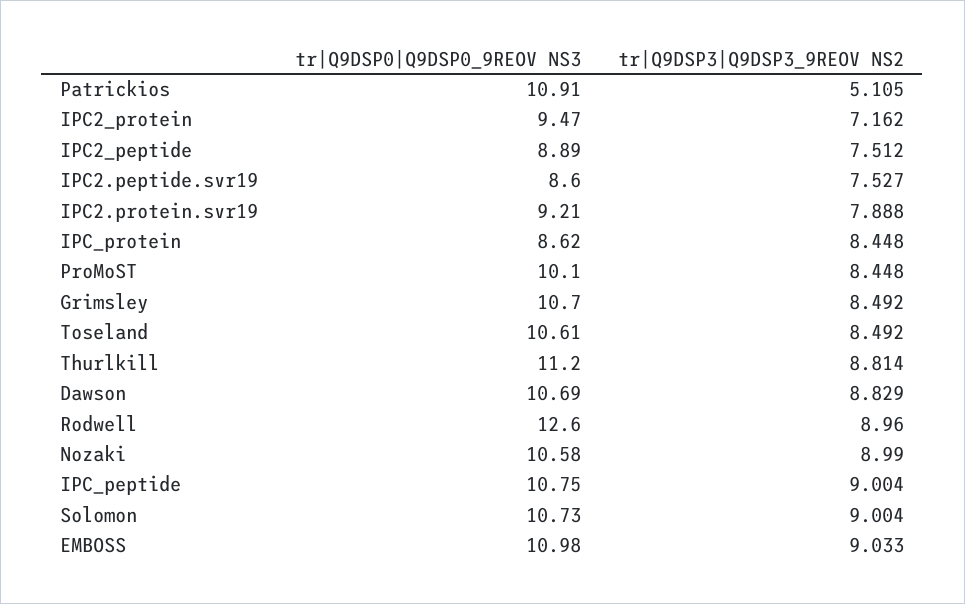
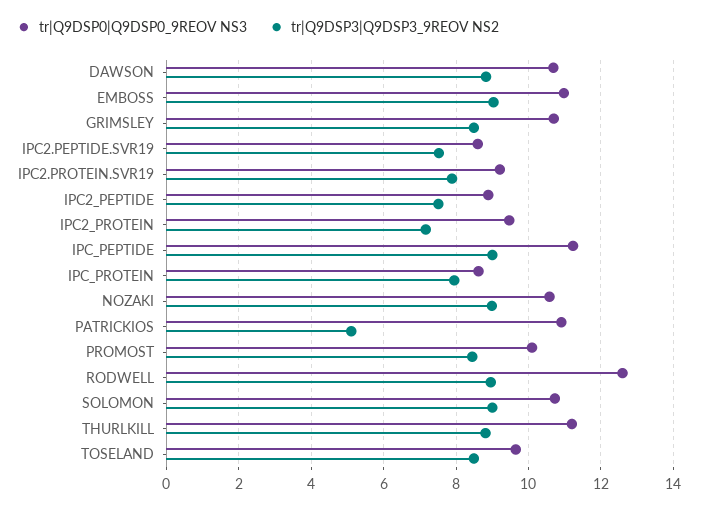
  {
    "tr|Q9DSP0|Q9DSP0_9REOV NS3": {
      "Patrickios": 10.91,
      "IPC2_protein": 9.47,
      "IPC2_peptide": 8.89,
      "IPC2.peptide.svr19": 8.6,
      "IPC2.protein.svr19": 9.21,
      "IPC_protein": 8.62,
      "ProMoST": 10.1,
      "Grimsley": 10.7,
-     "Toseland": 10.61,
+     "Toseland": 9.6,
      "Thurlkill": 11.2,
      "Dawson": 10.69,
      "Rodwell": 12.6,
      "Nozaki": 10.58,
-     "IPC_peptide": 10.75,
+     "IPC_peptide": 11.2,
      "Solomon": 10.73,
      "EMBOSS": 10.98
    },
    "tr|Q9DSP3|Q9DSP3_9REOV NS2": {
      "Patrickios": 5.105,
      "IPC2_protein": 7.162,
      "IPC2_peptide": 7.512,
      "IPC2.peptide.svr19": 7.527,
      "IPC2.protein.svr19": 7.888,
-     "IPC_protein": 8.448,
+     "IPC_protein": 8,
      "ProMoST": 8.448,
      "Grimsley": 8.492,
      "Toseland": 8.492,
      "Thurlkill": 8.814,
      "Dawson": 8.829,
      "Rodwell": 8.96,
      "Nozaki": 8.99,
      "IPC_peptide": 9.004,
      "Solomon": 9.004,
      "EMBOSS": 9.033
    }
  }

